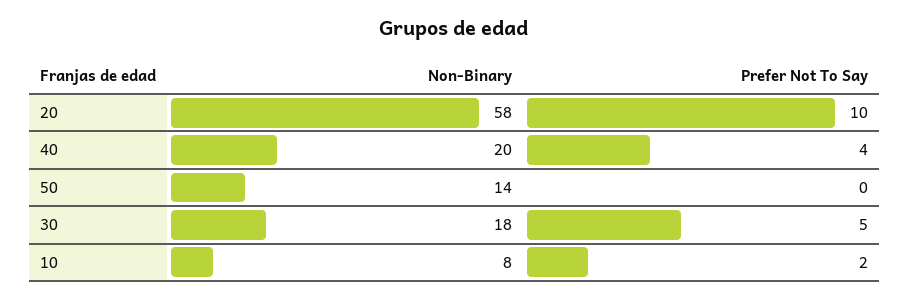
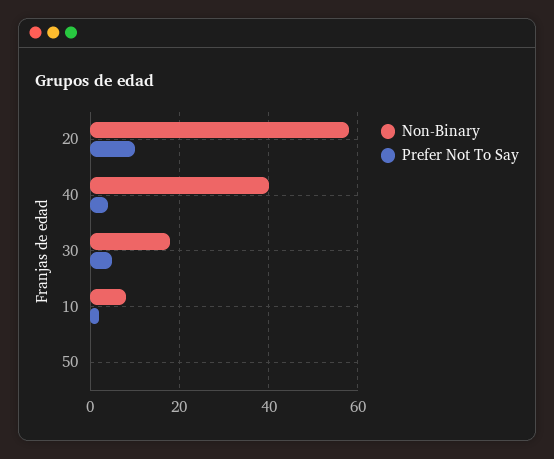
  {
    "Non-Binary": {
      "20": 58,
-     "40": 20,
+     "40": 40,
-     "50": 14,
+     "50": 0,
      "30": 18,
      "10": 8
    },
    "Prefer Not To Say": {
      "20": 10,
      "40": 4,
      "50": 0,
      "30": 5,
      "10": 2
    }
  }

